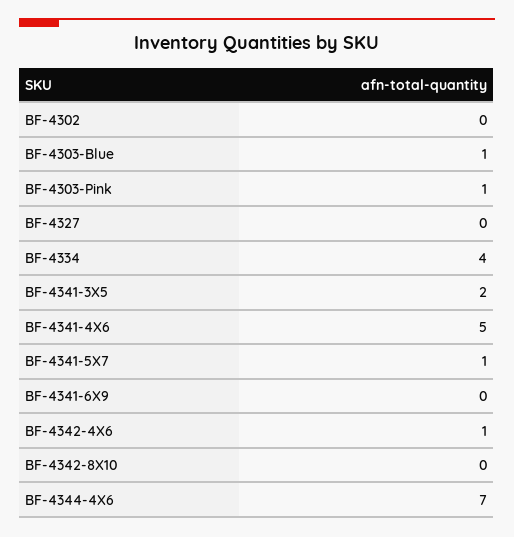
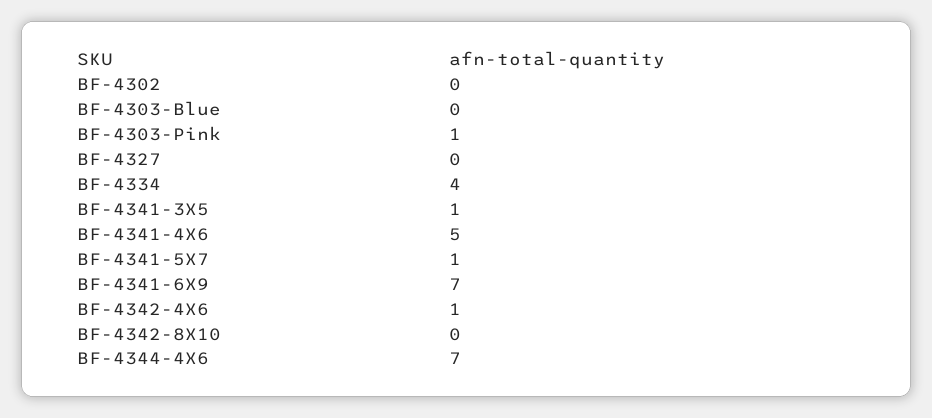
  {
    "BF-4302": 0,
-   "BF-4303-Blue": 1,
+   "BF-4303-Blue": 0,
    "BF-4303-Pink": 1,
    "BF-4327": 0,
    "BF-4334": 4,
-   "BF-4341-3X5": 2,
+   "BF-4341-3X5": 1,
    "BF-4341-4X6": 5,
    "BF-4341-5X7": 1,
-   "BF-4341-6X9": 0,
+   "BF-4341-6X9": 7,
    "BF-4342-4X6": 1,
    "BF-4342-8X10": 0,
    "BF-4344-4X6": 7
  }

